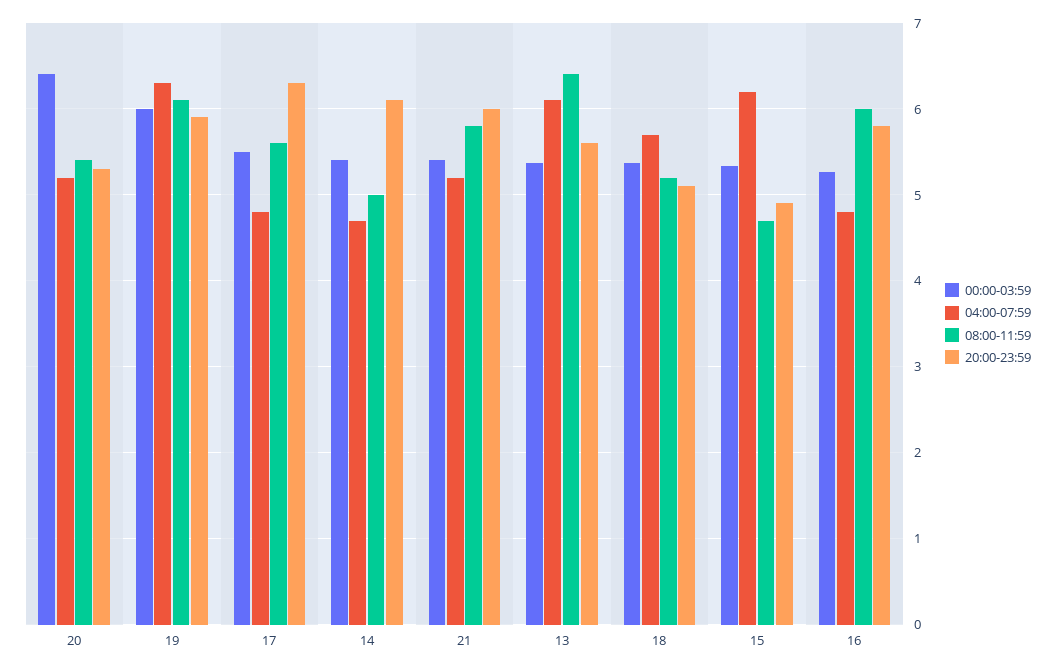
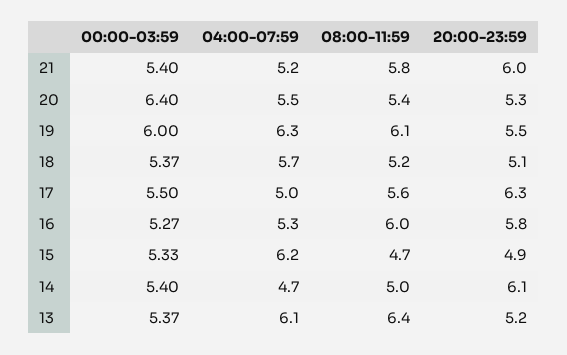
  {
    "00:00-03:59": {
      "20": 6.4,
      "19": 6,
      "17": 5.5,
      "14": 5.4,
      "21": 5.4,
      "13": 5.37,
      "18": 5.37,
      "15": 5.33,
      "16": 5.27
    },
    "04:00-07:59": {
-     "20": 5.2,
+     "20": 5.5,
      "19": 6.3,
-     "17": 4.8,
+     "17": 5,
      "14": 4.7,
      "21": 5.2,
      "13": 6.1,
      "18": 5.7,
      "15": 6.2,
-     "16": 4.8
+     "16": 5.3
    },
    "08:00-11:59": {
      "20": 5.4,
      "19": 6.1,
      "17": 5.6,
      "14": 5,
      "21": 5.8,
      "13": 6.4,
      "18": 5.2,
      "15": 4.7,
      "16": 6
    },
    "20:00-23:59": {
      "20": 5.3,
-     "19": 5.9,
+     "19": 5.5,
      "17": 6.3,
      "14": 6.1,
      "21": 6,
-     "13": 5.6,
+     "13": 5.2,
      "18": 5.1,
      "15": 4.9,
      "16": 5.8
    }
  }

